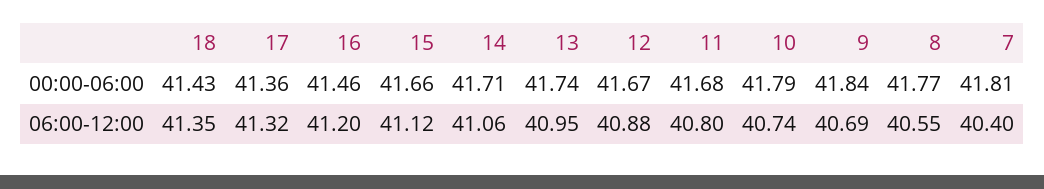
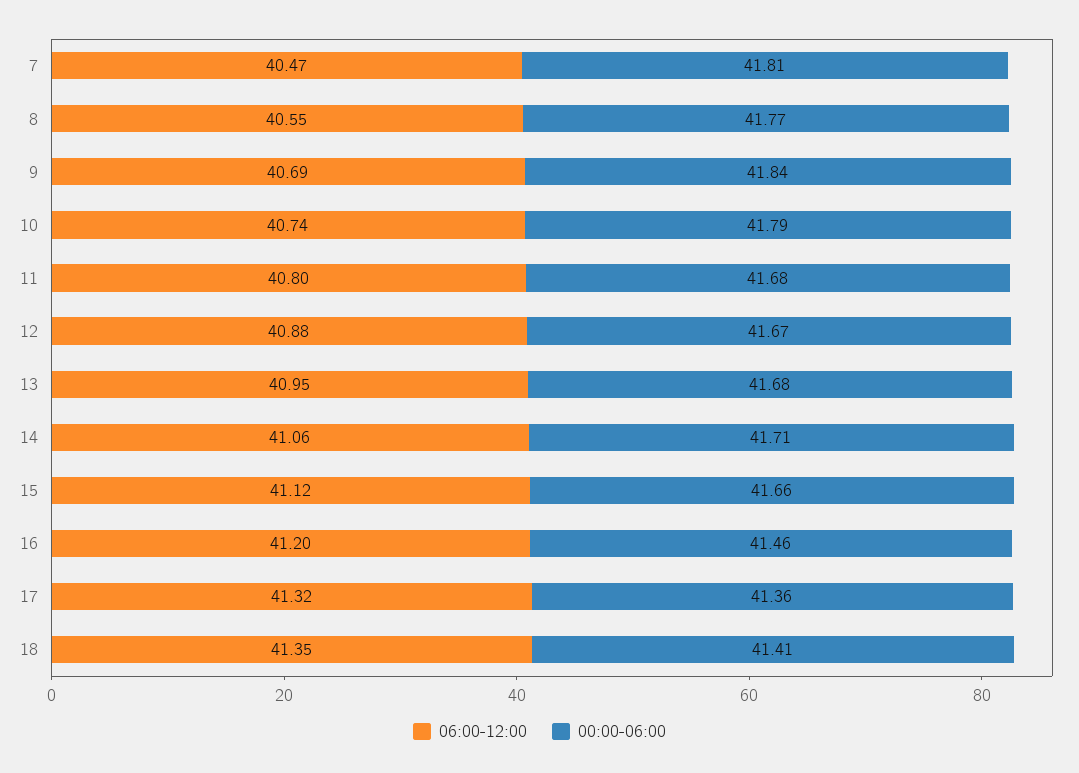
  {
    "00:00-06:00": {
-     "18": 41.43,
+     "18": 41.41,
      "17": 41.36,
      "16": 41.46,
      "15": 41.66,
      "14": 41.71,
-     "13": 41.74,
+     "13": 41.68,
      "12": 41.67,
      "11": 41.68,
      "10": 41.79,
      "9": 41.84,
      "8": 41.77,
      "7": 41.81
    },
    "06:00-12:00": {
      "18": 41.35,
      "17": 41.32,
      "16": 41.2,
      "15": 41.12,
      "14": 41.06,
      "13": 40.95,
      "12": 40.88,
      "11": 40.8,
      "10": 40.74,
      "9": 40.69,
      "8": 40.55,
-     "7": 40.4
+     "7": 40.47
    }
  }

